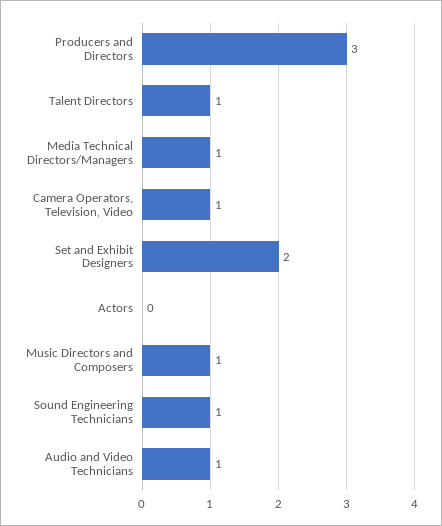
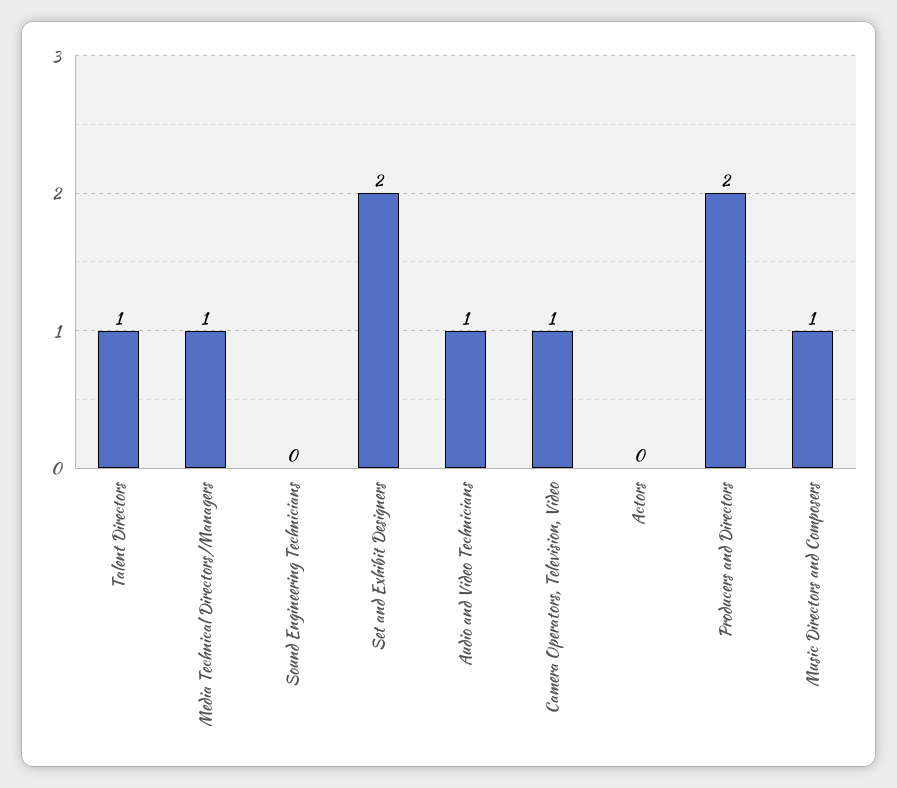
  {
-   "Producers and Directors": 3,
+   "Producers and Directors": 2,
    "Talent Directors": 1,
    "Media Technical Directors/Managers": 1,
    "Camera Operators, Television, Video": 1,
    "Set and Exhibit Designers": 2,
    "Actors": 0,
    "Music Directors and Composers": 1,
-   "Sound Engineering Technicians": 1,
+   "Sound Engineering Technicians": 0,
    "Audio and Video Technicians": 1
  }

